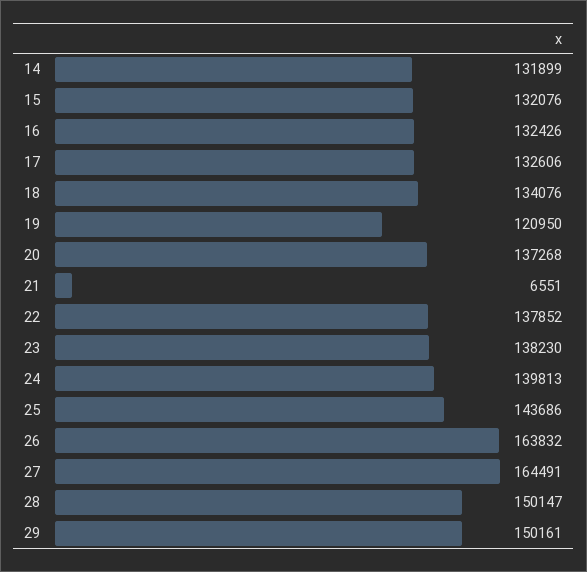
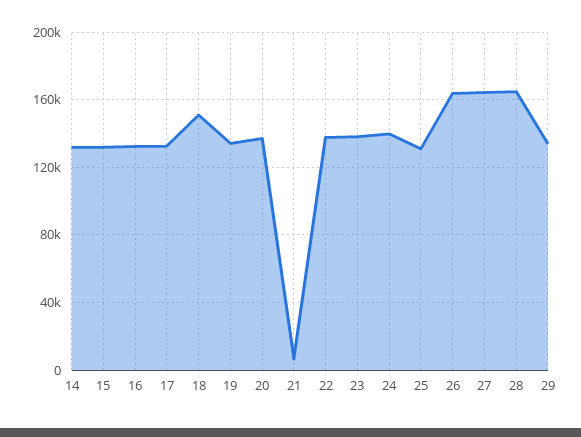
  {
    "14": 131899,
    "15": 132076,
    "16": 132426,
    "17": 132606,
-   "18": 134076,
+   "18": 150000,
-   "19": 120950,
+   "19": 135000,
    "20": 137268,
    "21": 6551,
    "22": 137852,
    "23": 138230,
    "24": 139813,
-   "25": 143686,
+   "25": 130000,
    "26": 163832,
    "27": 164491,
-   "28": 150147,
+   "28": 165000,
-   "29": 150161
+   "29": 135000
  }

